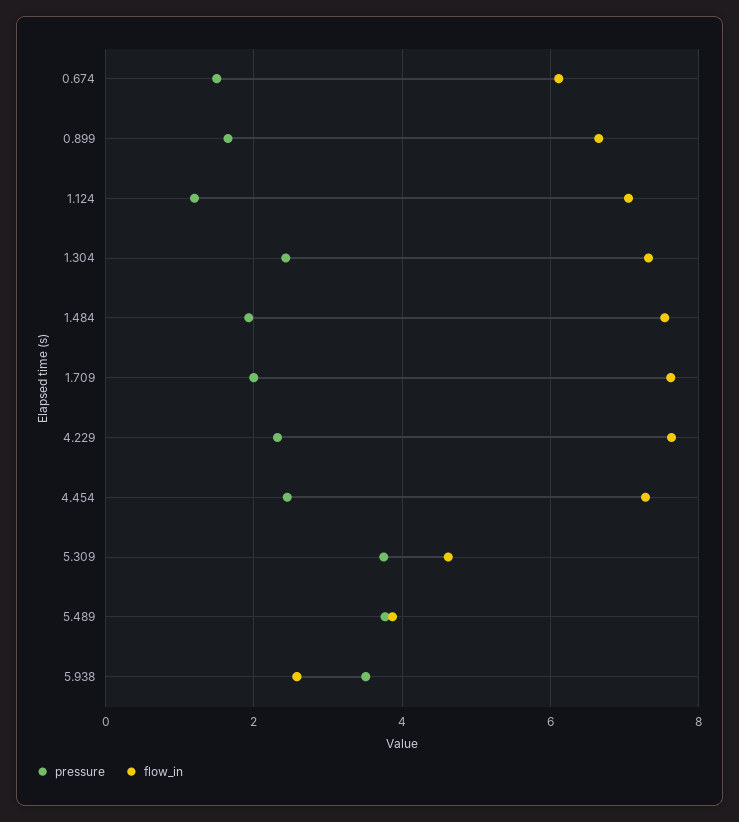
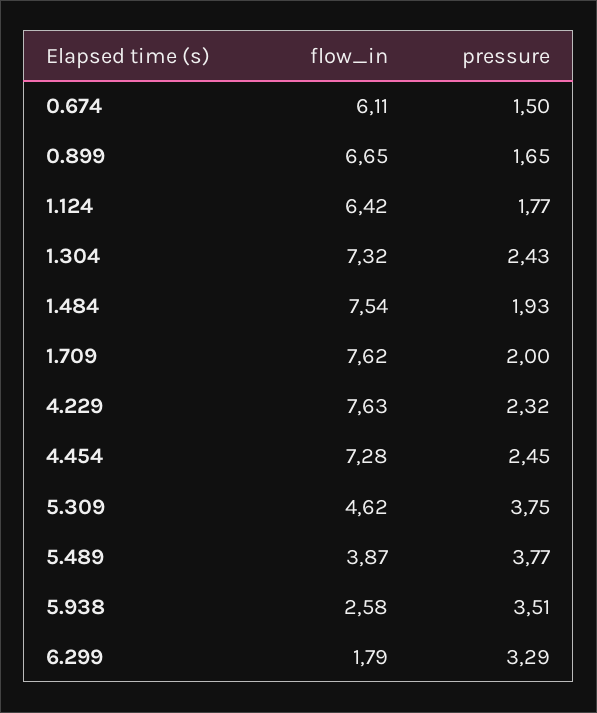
  {
    "pressure": {
      "0.674": 1.5,
      "0.899": 1.65,
-     "1.124": 1.2,
+     "1.124": 1.77,
      "1.304": 2.43,
      "1.484": 1.93,
      "1.709": 2,
      "4.229": 2.32,
      "4.454": 2.45,
      "5.309": 3.75,
      "5.489": 3.77,
-     "5.938": 3.51
+     "5.938": 3.51,
+     "6.299": 3.29
    },
    "flow_in": {
      "0.674": 6.11,
      "0.899": 6.65,
-     "1.124": 7,
+     "1.124": 6.42,
      "1.304": 7.32,
      "1.484": 7.54,
      "1.709": 7.62,
      "4.229": 7.63,
      "4.454": 7.28,
      "5.309": 4.62,
      "5.489": 3.87,
-     "5.938": 2.58
+     "5.938": 2.58,
+     "6.299": 1.79
    }
  }

